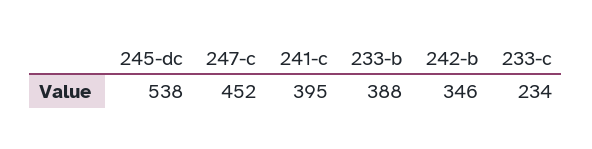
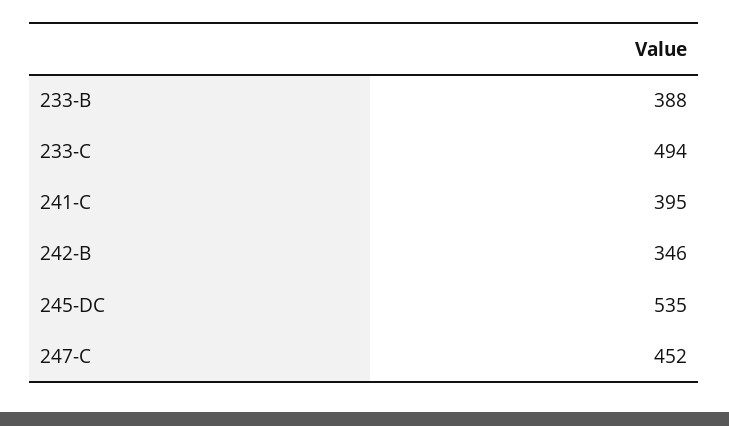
  {
-   "245-dc": 538,
+   "245-dc": 535,
    "247-c": 452,
    "241-c": 395,
    "233-b": 388,
    "242-b": 346,
-   "233-c": 234
+   "233-c": 494
  }

